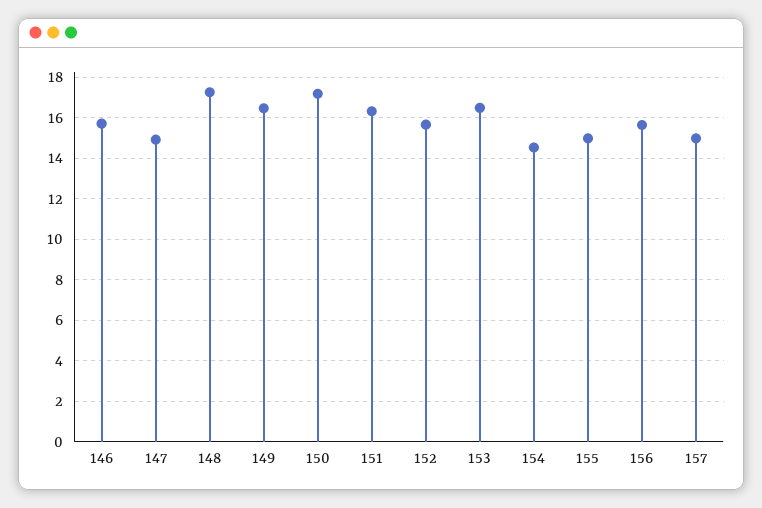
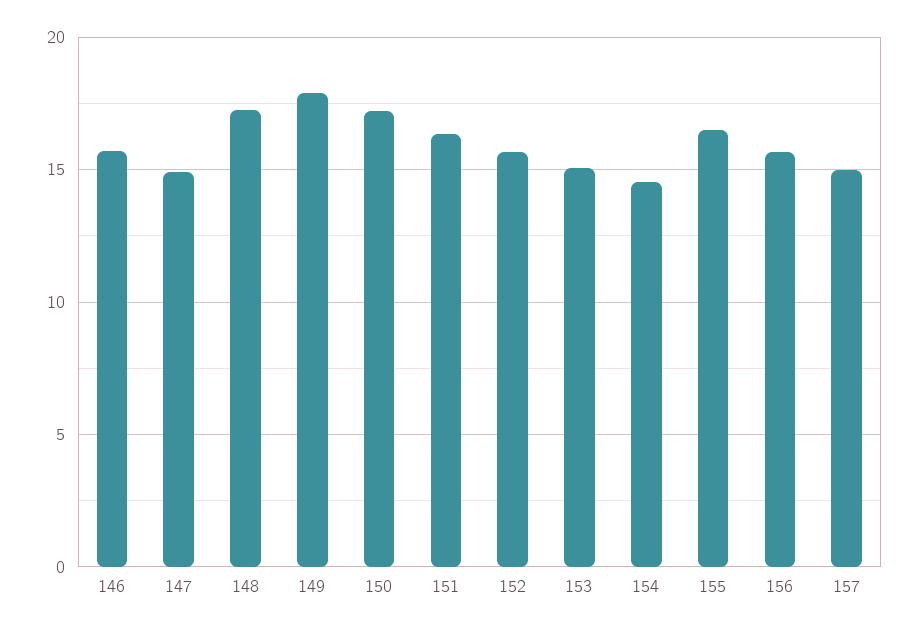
  {
    "146": 15.5,
    "147": 15,
    "148": 17.5,
-   "149": 16.5,
+   "149": 18,
    "150": 17,
    "151": 16.5,
    "152": 15.5,
-   "153": 16.5,
+   "153": 15,
    "154": 14.5,
-   "155": 15,
+   "155": 16.5,
    "156": 15.5,
    "157": 15
  }

